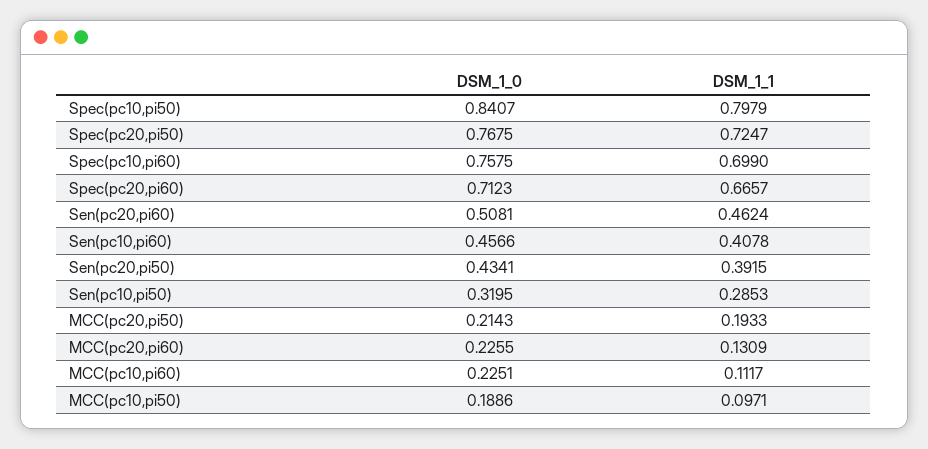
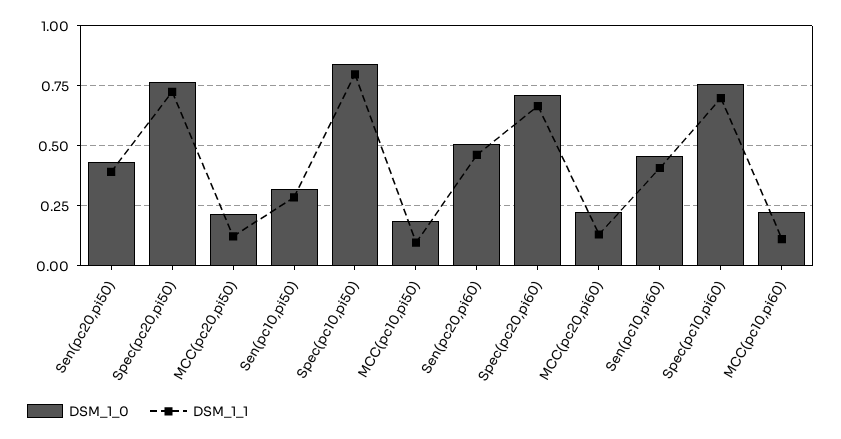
  {
    "DSM_1_0": {
      "Spec(pc10,pi50)": 0.8407,
      "Spec(pc20,pi50)": 0.7675,
      "Spec(pc10,pi60)": 0.7575,
      "Spec(pc20,pi60)": 0.7123,
      "Sen(pc20,pi60)": 0.5081,
      "Sen(pc10,pi60)": 0.4566,
      "Sen(pc20,pi50)": 0.4341,
      "Sen(pc10,pi50)": 0.3195,
      "MCC(pc20,pi50)": 0.2143,
      "MCC(pc20,pi60)": 0.2255,
      "MCC(pc10,pi60)": 0.2251,
      "MCC(pc10,pi50)": 0.1886
    },
    "DSM_1_1": {
      "Spec(pc10,pi50)": 0.7979,
      "Spec(pc20,pi50)": 0.7247,
      "Spec(pc10,pi60)": 0.699,
      "Spec(pc20,pi60)": 0.6657,
      "Sen(pc20,pi60)": 0.4624,
      "Sen(pc10,pi60)": 0.4078,
      "Sen(pc20,pi50)": 0.3915,
      "Sen(pc10,pi50)": 0.2853,
-     "MCC(pc20,pi50)": 0.1933,
+     "MCC(pc20,pi50)": 0.125,
      "MCC(pc20,pi60)": 0.1309,
      "MCC(pc10,pi60)": 0.1117,
      "MCC(pc10,pi50)": 0.0971
    }
  }

